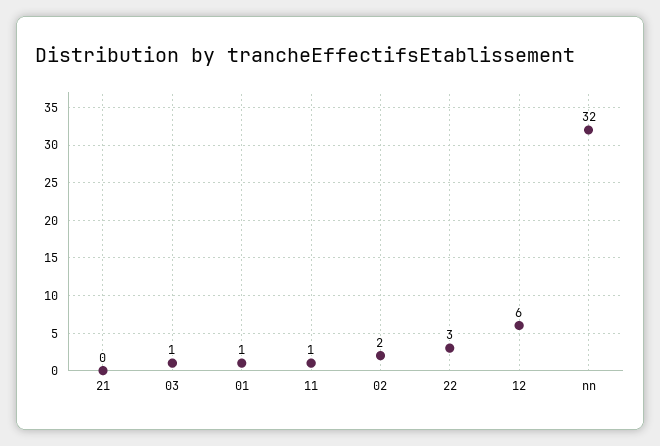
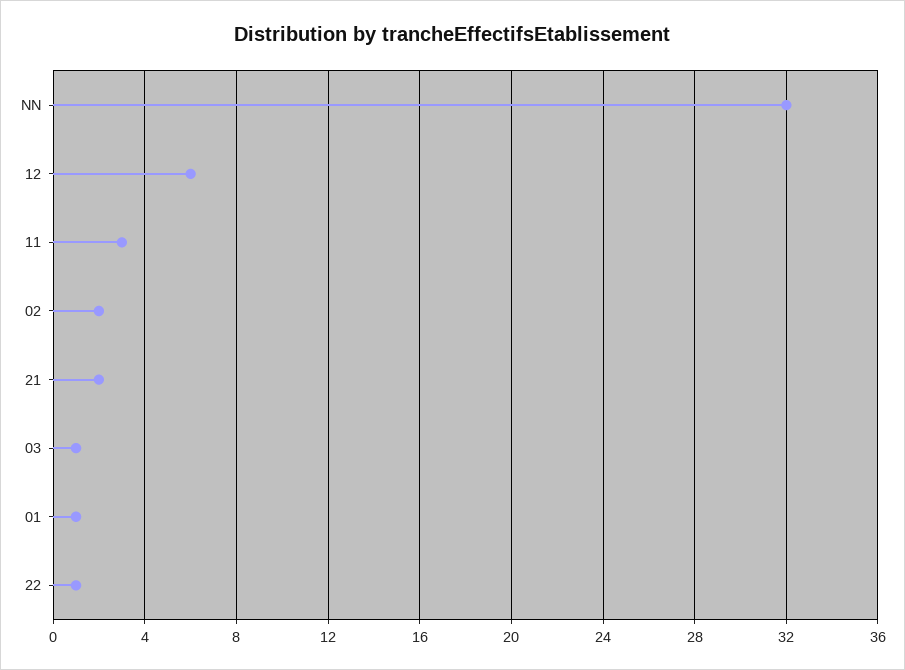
  {
-   "21": 0,
+   "21": 2,
    "03": 1,
    "01": 1,
-   "11": 1,
+   "11": 3,
    "02": 2,
-   "22": 3,
+   "22": 1,
    "12": 6,
    "nn": 32
  }

